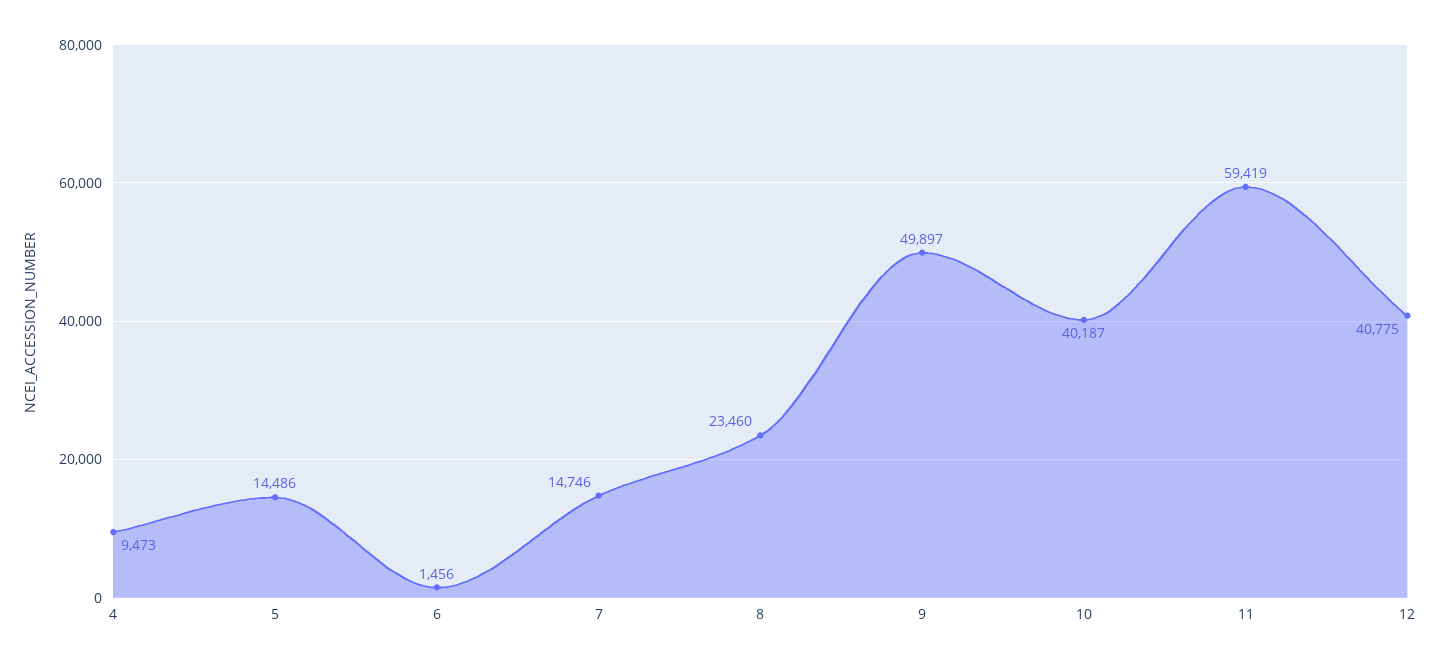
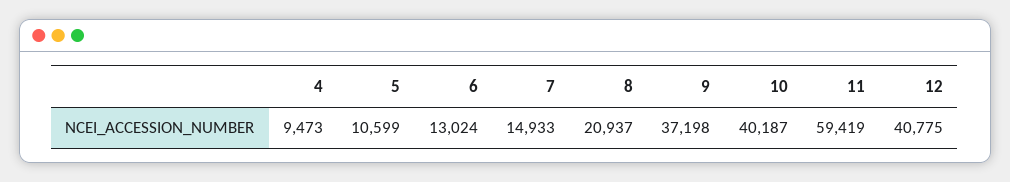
  {
    "4": 9473,
-   "5": 14486,
+   "5": 10599,
-   "6": 1456,
+   "6": 13024,
-   "7": 14746,
+   "7": 14933,
-   "8": 23460,
+   "8": 20937,
-   "9": 49897,
+   "9": 37198,
    "10": 40187,
    "11": 59419,
    "12": 40775
  }

